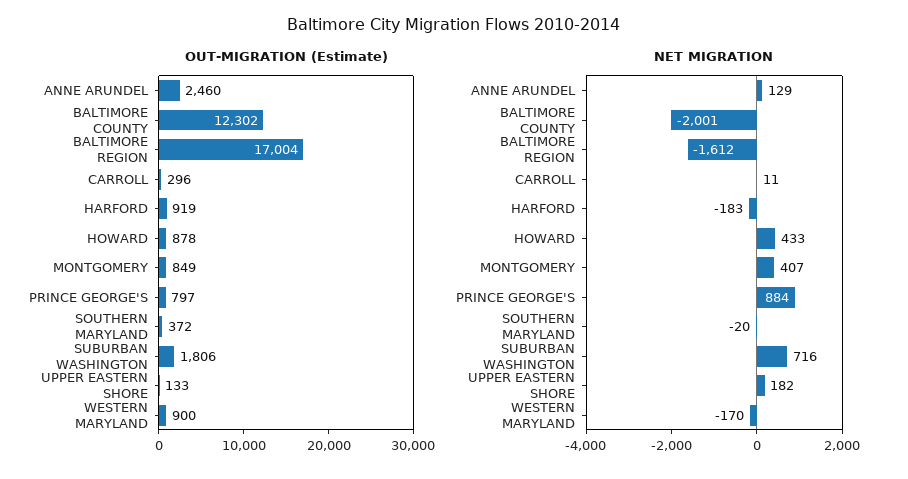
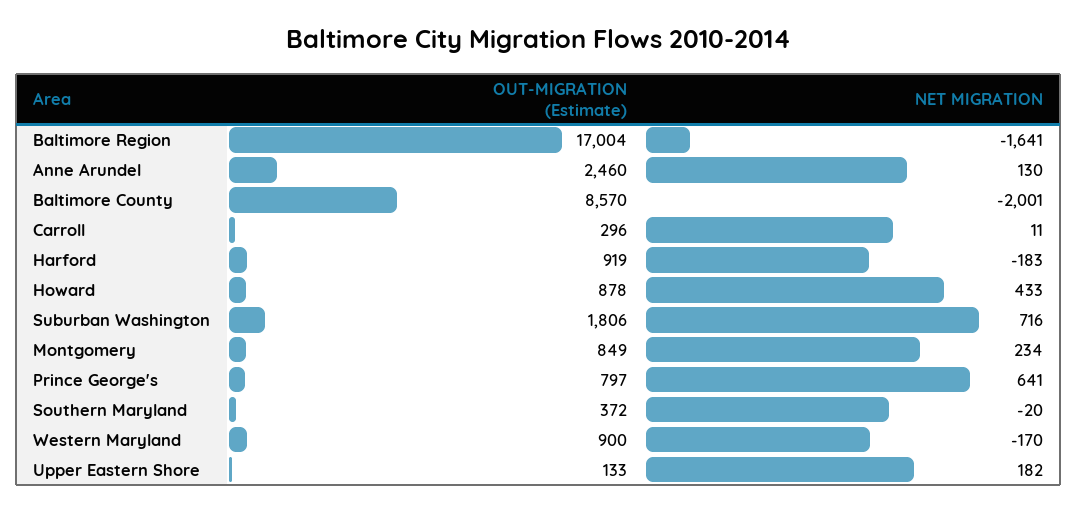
  {
    "OUT-MIGRATION (Estimate)": {
      "ANNE ARUNDEL": 2460,
-     "BALTIMORE COUNTY": 12302,
+     "BALTIMORE COUNTY": 8570,
      "BALTIMORE REGION": 17004,
      "CARROLL": 296,
      "HARFORD": 919,
      "HOWARD": 878,
      "MONTGOMERY": 849,
      "PRINCE GEORGE'S": 797,
      "SOUTHERN MARYLAND": 372,
      "SUBURBAN WASHINGTON": 1806,
      "UPPER EASTERN SHORE": 133,
      "WESTERN MARYLAND": 900
    },
    "NET MIGRATION": {
-     "ANNE ARUNDEL": 129,
+     "ANNE ARUNDEL": 130,
      "BALTIMORE COUNTY": -2001,
-     "BALTIMORE REGION": -1612,
+     "BALTIMORE REGION": -1641,
      "CARROLL": 11,
      "HARFORD": -183,
      "HOWARD": 433,
-     "MONTGOMERY": 407,
+     "MONTGOMERY": 234,
-     "PRINCE GEORGE'S": 884,
+     "PRINCE GEORGE'S": 641,
      "SOUTHERN MARYLAND": -20,
      "SUBURBAN WASHINGTON": 716,
      "UPPER EASTERN SHORE": 182,
      "WESTERN MARYLAND": -170
    }
  }

